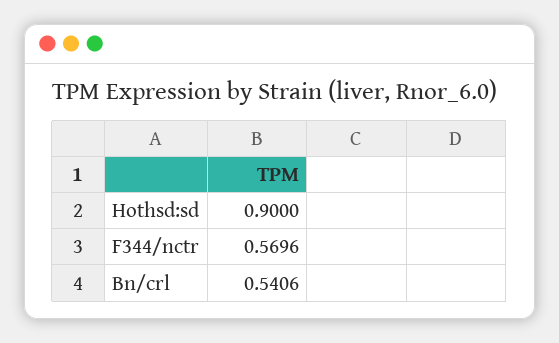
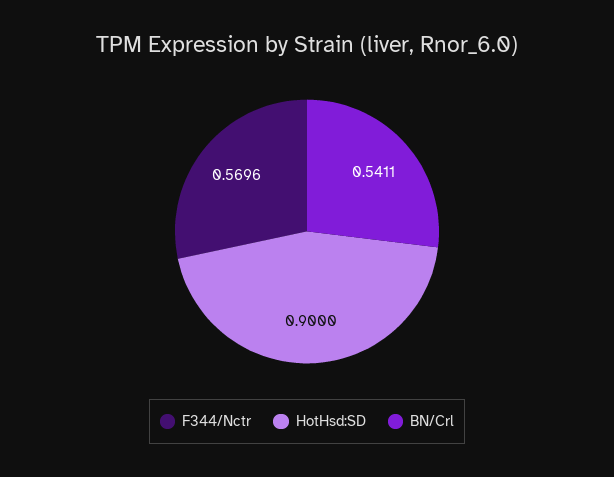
  {
    "Hothsd:sd": 0.9,
    "F344/nctr": 0.5696,
-   "Bn/crl": 0.5406
+   "Bn/crl": 0.5411
  }

